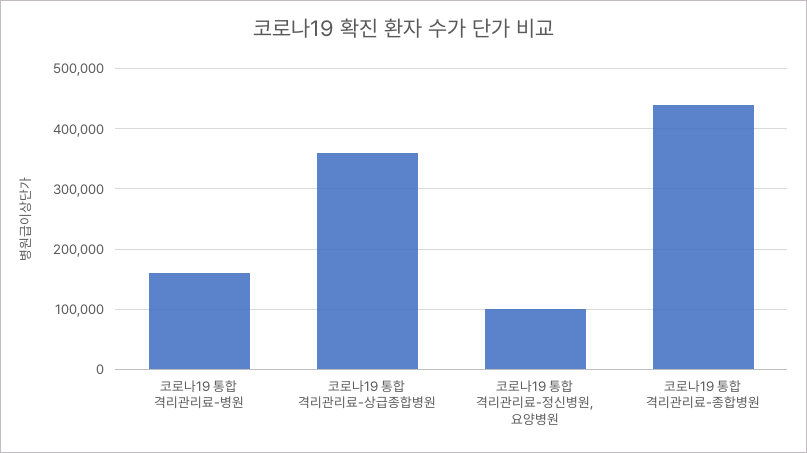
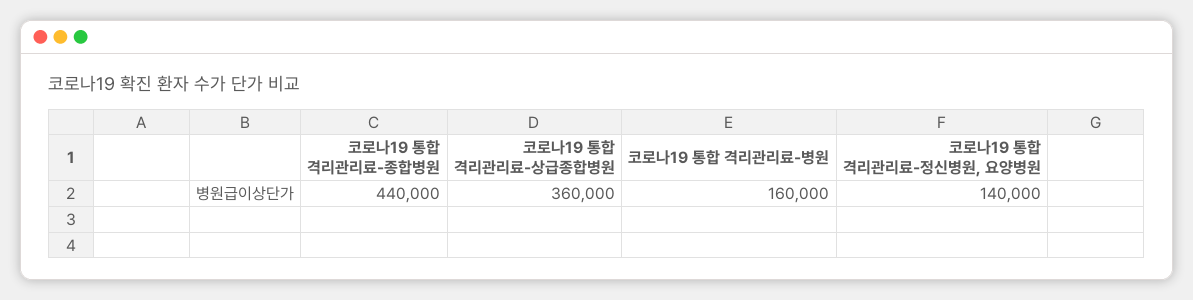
  {
    "코로나19 통합 격리관리료-병원": 160000,
    "코로나19 통합 격리관리료-상급종합병원": 360000,
-   "코로나19 통합 격리관리료-정신병원, 요양병원": 100000,
+   "코로나19 통합 격리관리료-정신병원, 요양병원": 140000,
    "코로나19 통합 격리관리료-종합병원": 440000
  }

